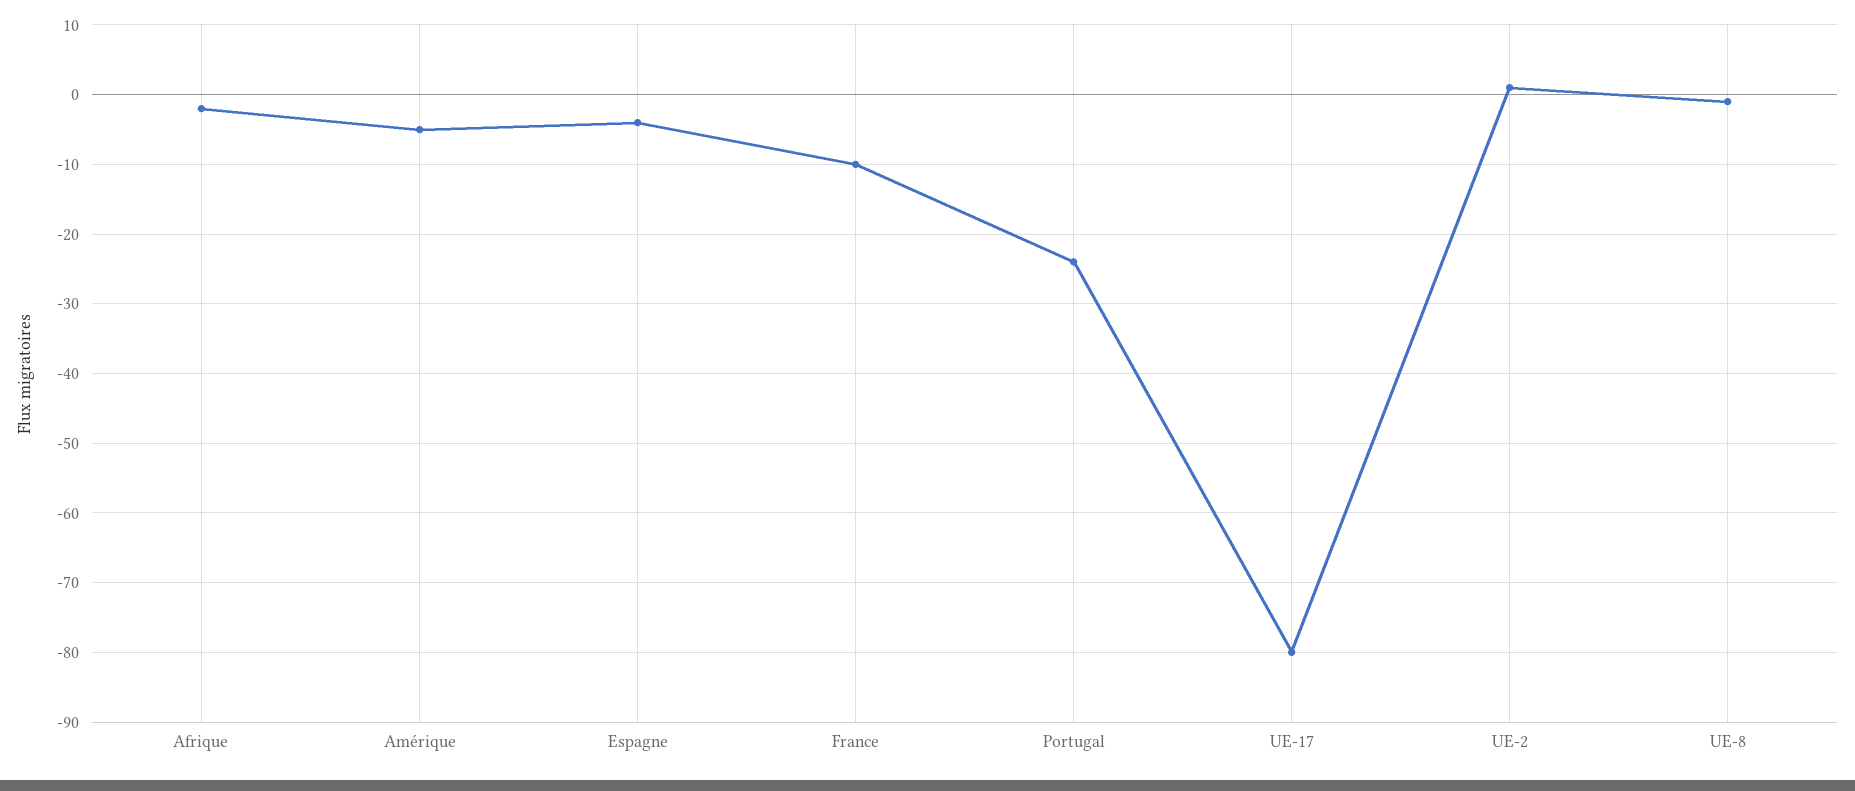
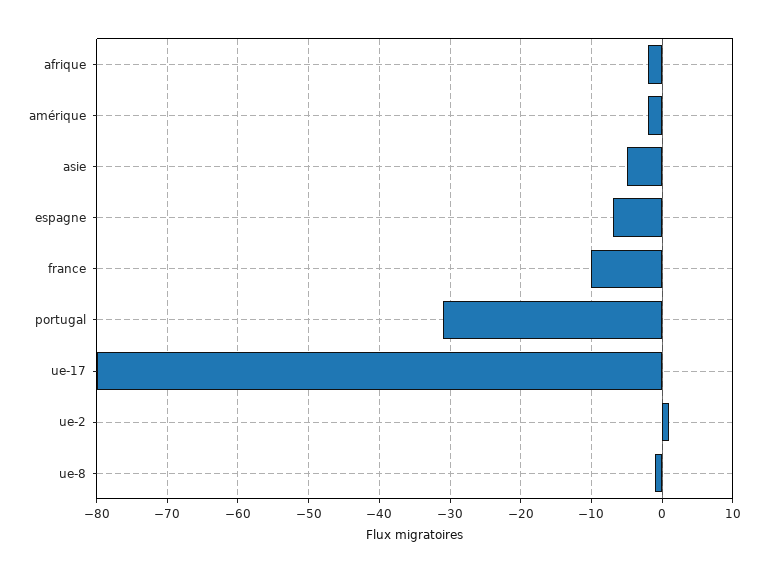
  {
    "Afrique": -2,
-   "Amérique": -5,
+   "Amérique": -2,
-   "Espagne": -4,
+   "Espagne": -7,
    "France": -10,
-   "Portugal": -24,
+   "Portugal": -31,
    "UE-17": -80,
    "UE-2": 1,
-   "UE-8": -1
+   "UE-8": -1,
+   "asie": -5
  }

